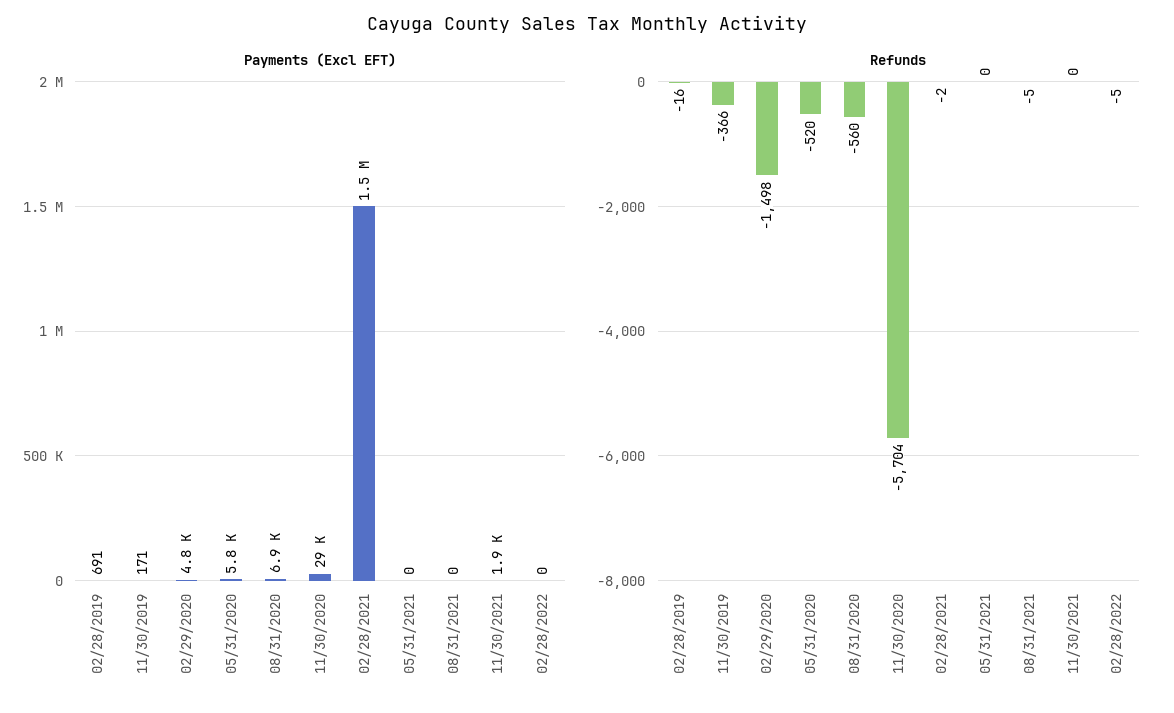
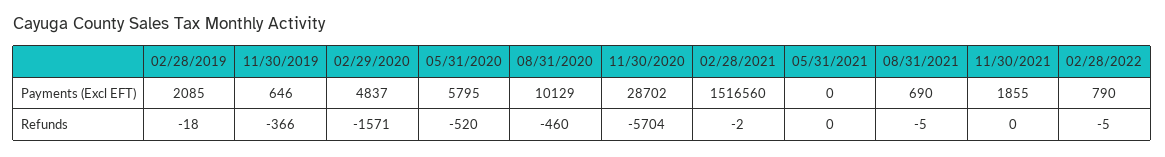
  {
    "Payments (Excl EFT)": {
-     "02/28/2019": 691,
+     "02/28/2019": 2085,
-     "11/30/2019": 171,
+     "11/30/2019": 646,
      "02/29/2020": 4837,
      "05/31/2020": 5795,
-     "08/31/2020": 6900,
+     "08/31/2020": 10129,
      "11/30/2020": 28702,
      "02/28/2021": 1516560,
      "05/31/2021": 0,
-     "08/31/2021": 0,
+     "08/31/2021": 690,
      "11/30/2021": 1855,
-     "02/28/2022": 0
+     "02/28/2022": 790
    },
    "Refunds": {
-     "02/28/2019": -16,
+     "02/28/2019": -18,
      "11/30/2019": -366,
-     "02/29/2020": -1498,
+     "02/29/2020": -1571,
      "05/31/2020": -520,
-     "08/31/2020": -560,
+     "08/31/2020": -460,
      "11/30/2020": -5704,
      "02/28/2021": -2,
      "05/31/2021": 0,
      "08/31/2021": -5,
      "11/30/2021": 0,
      "02/28/2022": -5
    }
  }

